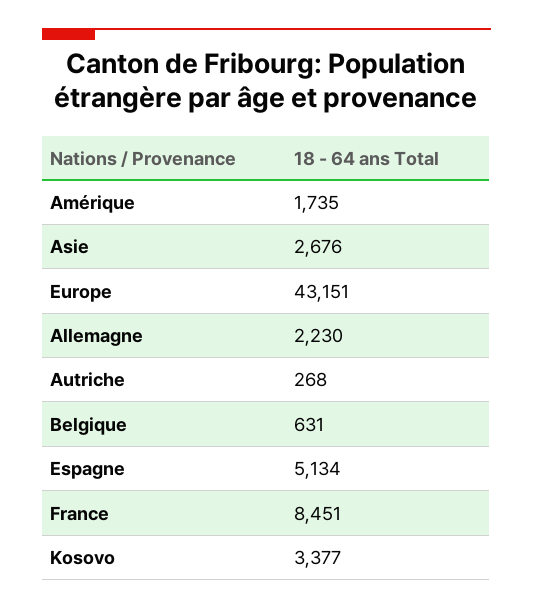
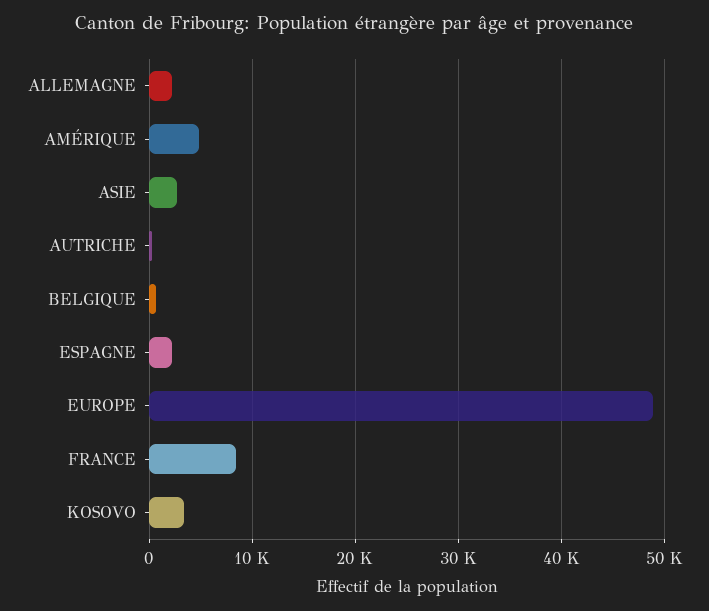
  {
-   "Amérique": 1735,
+   "Amérique": 5000,
    "Asie": 2676,
-   "Europe": 43151,
+   "Europe": 49000,
    "Allemagne": 2230,
    "Autriche": 268,
    "Belgique": 631,
-   "Espagne": 5134,
+   "Espagne": 2000,
    "France": 8451,
    "Kosovo": 3377
  }

